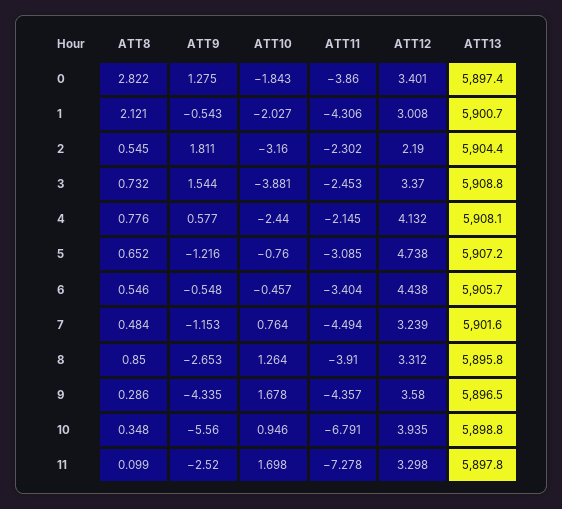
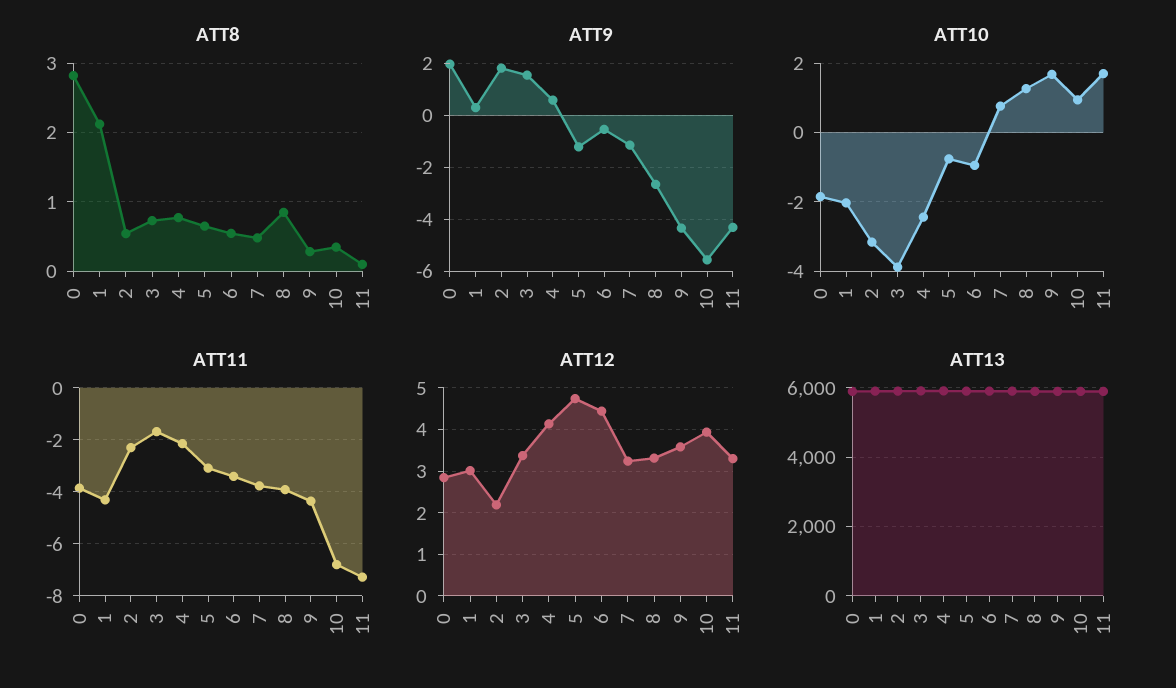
  {
    "ATT8": {
      "0": 2.822,
      "1": 2.121,
      "2": 0.545,
      "3": 0.732,
      "4": 0.776,
      "5": 0.652,
      "6": 0.546,
      "7": 0.484,
      "8": 0.85,
      "9": 0.286,
      "10": 0.348,
      "11": 0.099
    },
    "ATT9": {
-     "0": 1.275,
+     "0": 2,
-     "1": -0.543,
+     "1": 0.25,
      "2": 1.811,
      "3": 1.544,
      "4": 0.577,
      "5": -1.216,
      "6": -0.548,
      "7": -1.153,
      "8": -2.653,
      "9": -4.335,
      "10": -5.56,
-     "11": -2.52
+     "11": -4.25
    },
    "ATT10": {
      "0": -1.843,
      "1": -2.027,
      "2": -3.16,
      "3": -3.881,
      "4": -2.44,
      "5": -0.76,
-     "6": -0.457,
+     "6": -1,
      "7": 0.764,
      "8": 1.264,
      "9": 1.678,
      "10": 0.946,
      "11": 1.698
    },
    "ATT11": {
      "0": -3.86,
      "1": -4.306,
      "2": -2.302,
-     "3": -2.453,
+     "3": -1.75,
      "4": -2.145,
      "5": -3.085,
      "6": -3.404,
-     "7": -4.494,
+     "7": -3.75,
      "8": -3.91,
      "9": -4.357,
      "10": -6.791,
      "11": -7.278
    },
    "ATT12": {
-     "0": 3.401,
+     "0": 2.8,
      "1": 3.008,
      "2": 2.19,
      "3": 3.37,
      "4": 4.132,
      "5": 4.738,
      "6": 4.438,
      "7": 3.239,
      "8": 3.312,
      "9": 3.58,
      "10": 3.935,
      "11": 3.298
    },
    "ATT13": {
      "0": 5897.4,
      "1": 5900.7,
      "2": 5904.4,
      "3": 5908.8,
      "4": 5908.1,
      "5": 5907.2,
      "6": 5905.7,
      "7": 5901.6,
      "8": 5895.8,
      "9": 5896.5,
      "10": 5898.8,
      "11": 5897.8
    }
  }

